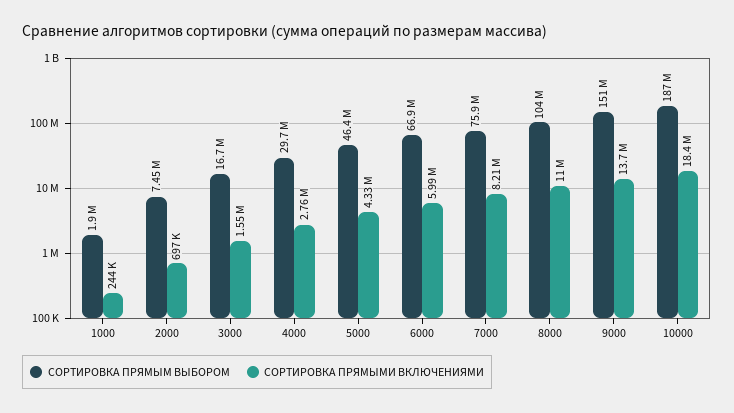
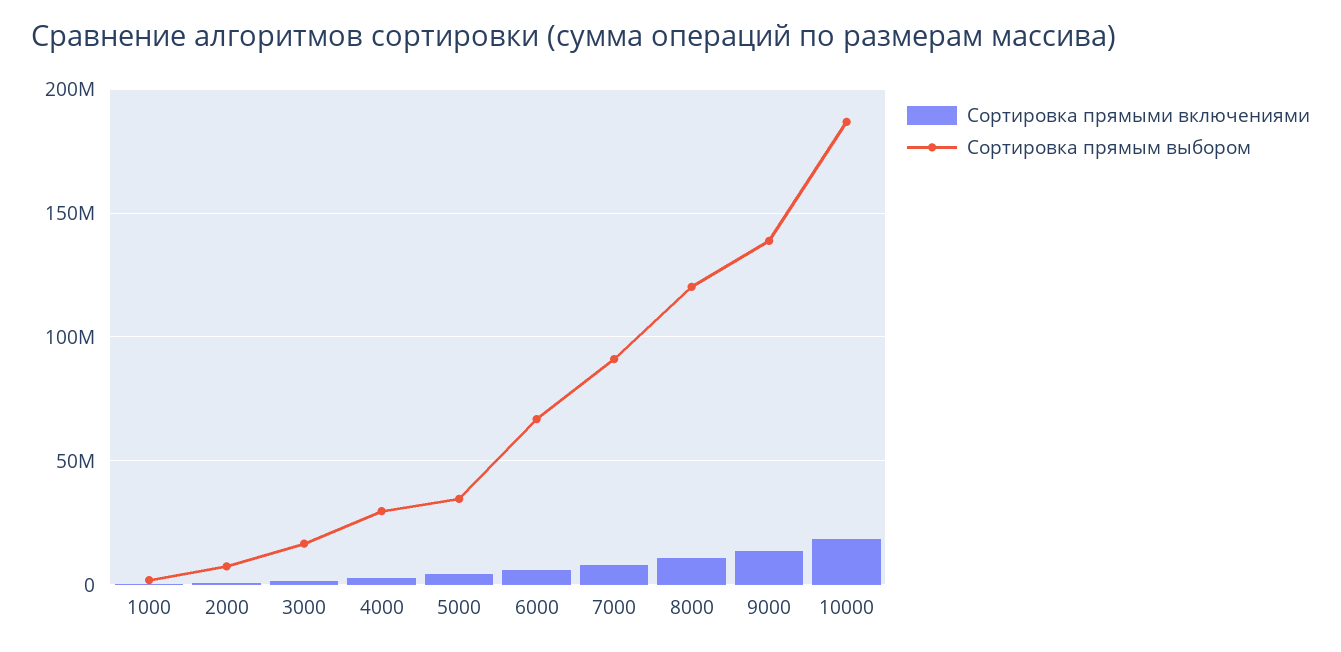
  {
    "СОРТИРОВКА ПРЯМЫМ ВЫБОРОМ": {
      "1000": 1900000,
      "2000": 7450000,
      "3000": 16700000,
      "4000": 29700000,
-     "5000": 46400000,
+     "5000": 35000000,
      "6000": 66900000,
-     "7000": 75900000,
+     "7000": 90000000,
-     "8000": 104000000,
+     "8000": 120000000,
-     "9000": 151000000,
+     "9000": 140000000,
      "10000": 187000000
    },
    "СОРТИРОВКА ПРЯМЫМИ ВКЛЮЧЕНИЯМИ": {
      "1000": 244000,
      "2000": 697000,
      "3000": 1550000,
      "4000": 2760000,
      "5000": 4330000,
      "6000": 5990000,
      "7000": 8210000,
      "8000": 11000000,
      "9000": 13700000,
      "10000": 18400000
    }
  }

